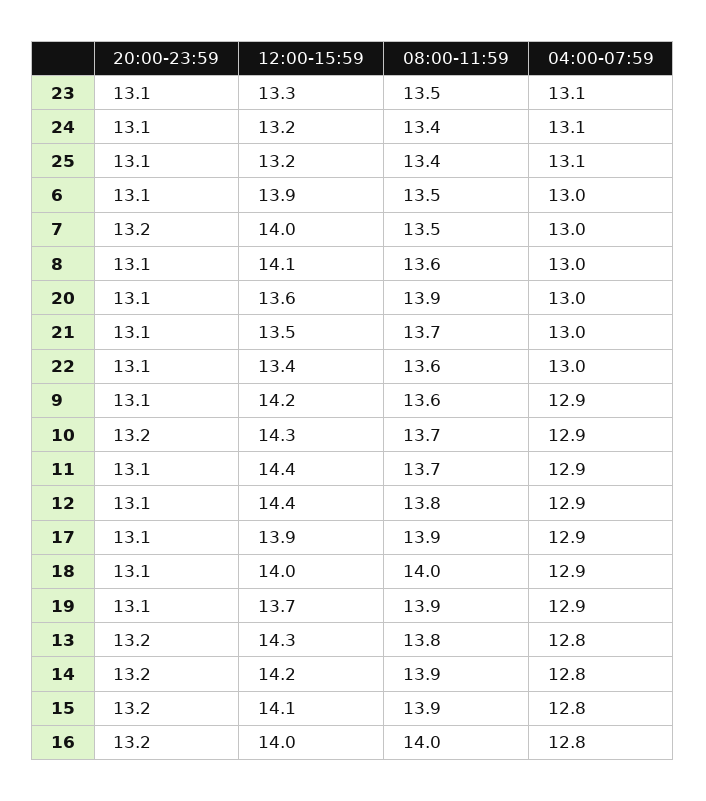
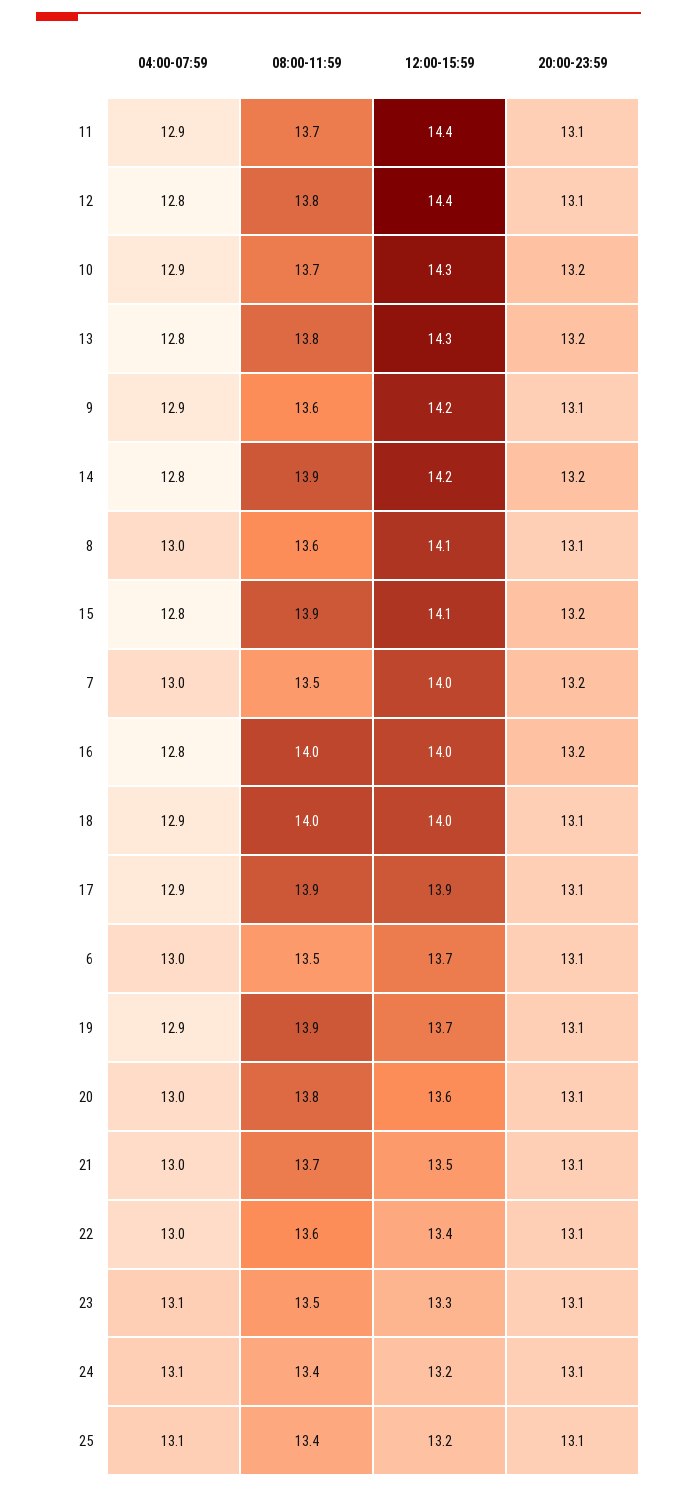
  {
    "20:00-23:59": {
      "23": 13.1,
      "24": 13.1,
      "25": 13.1,
      "6": 13.1,
      "7": 13.2,
      "8": 13.1,
      "20": 13.1,
      "21": 13.1,
      "22": 13.1,
      "9": 13.1,
      "10": 13.2,
      "11": 13.1,
      "12": 13.1,
      "17": 13.1,
      "18": 13.1,
      "19": 13.1,
      "13": 13.2,
      "14": 13.2,
      "15": 13.2,
      "16": 13.2
    },
    "12:00-15:59": {
      "23": 13.3,
      "24": 13.2,
      "25": 13.2,
-     "6": 13.9,
+     "6": 13.7,
      "7": 14,
      "8": 14.1,
      "20": 13.6,
      "21": 13.5,
      "22": 13.4,
      "9": 14.2,
      "10": 14.3,
      "11": 14.4,
      "12": 14.4,
      "17": 13.9,
      "18": 14,
      "19": 13.7,
      "13": 14.3,
      "14": 14.2,
      "15": 14.1,
      "16": 14
    },
    "08:00-11:59": {
      "23": 13.5,
      "24": 13.4,
      "25": 13.4,
      "6": 13.5,
      "7": 13.5,
      "8": 13.6,
-     "20": 13.9,
+     "20": 13.8,
      "21": 13.7,
      "22": 13.6,
      "9": 13.6,
      "10": 13.7,
      "11": 13.7,
      "12": 13.8,
      "17": 13.9,
      "18": 14,
      "19": 13.9,
      "13": 13.8,
      "14": 13.9,
      "15": 13.9,
      "16": 14
    },
    "04:00-07:59": {
      "23": 13.1,
      "24": 13.1,
      "25": 13.1,
      "6": 13,
      "7": 13,
      "8": 13,
      "20": 13,
      "21": 13,
      "22": 13,
      "9": 12.9,
      "10": 12.9,
      "11": 12.9,
-     "12": 12.9,
+     "12": 12.8,
      "17": 12.9,
      "18": 12.9,
      "19": 12.9,
      "13": 12.8,
      "14": 12.8,
      "15": 12.8,
      "16": 12.8
    }
  }

